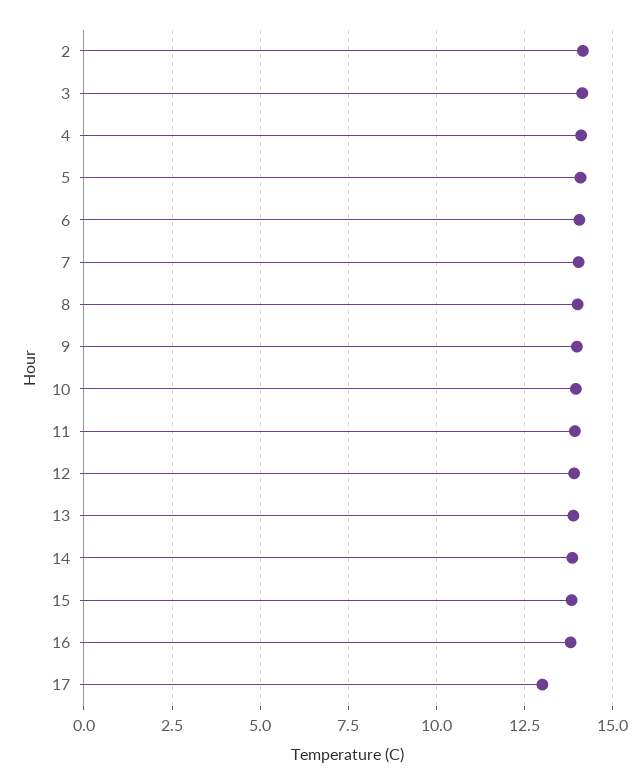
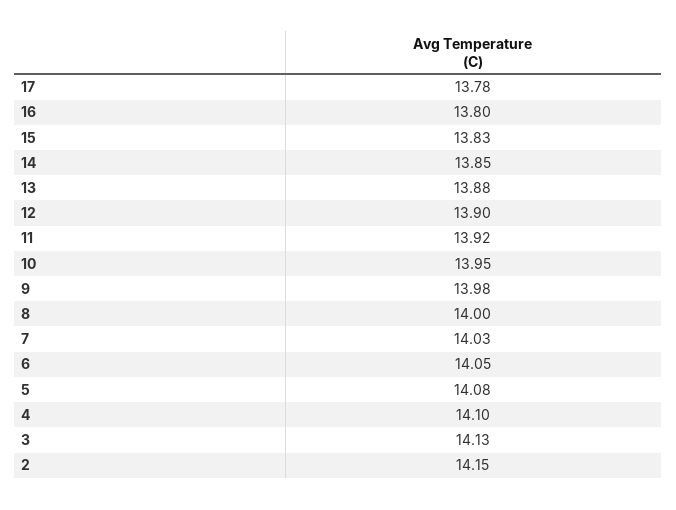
  {
    "2": 14.15,
    "3": 14.13,
    "4": 14.1,
    "5": 14.08,
    "6": 14.05,
    "7": 14.03,
    "8": 14,
    "9": 13.98,
    "10": 13.95,
    "11": 13.92,
    "12": 13.9,
    "13": 13.88,
    "14": 13.85,
    "15": 13.83,
    "16": 13.8,
-   "17": 13
+   "17": 13.78
  }

